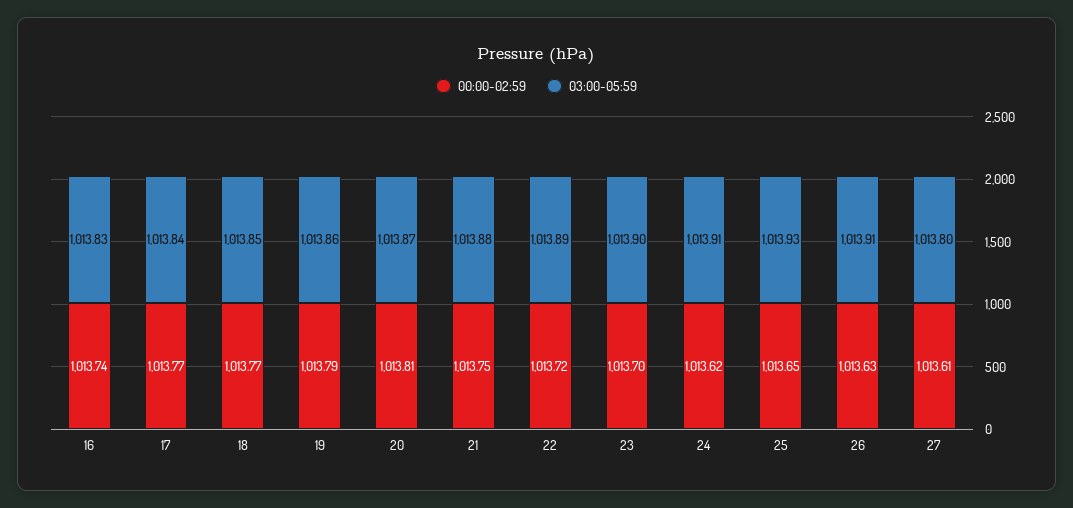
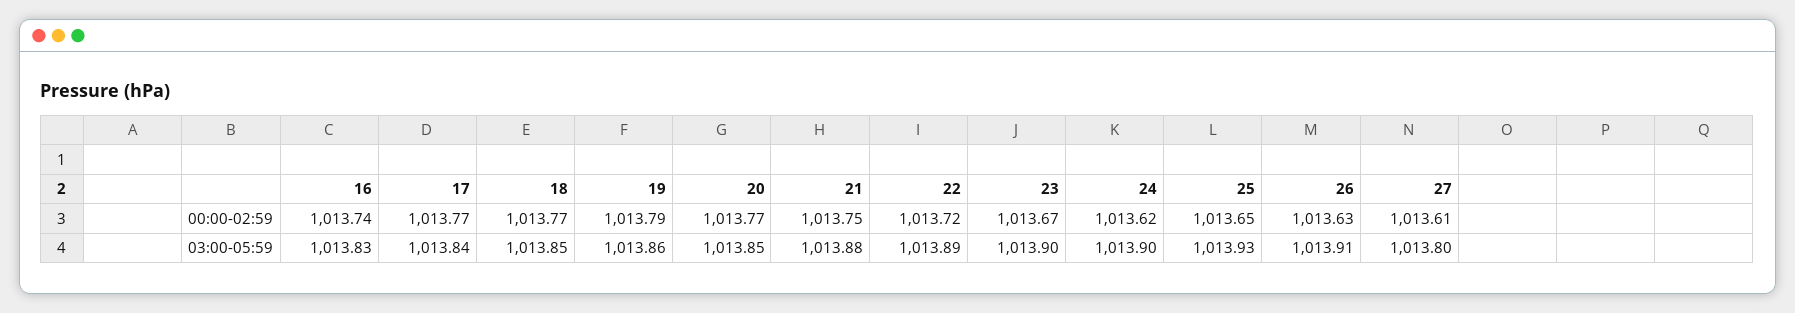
  {
    "00:00-02:59": {
      "16": 1013.74,
      "17": 1013.77,
      "18": 1013.77,
      "19": 1013.79,
-     "20": 1013.81,
+     "20": 1013.77,
      "21": 1013.75,
      "22": 1013.72,
-     "23": 1013.7,
+     "23": 1013.67,
      "24": 1013.62,
      "25": 1013.65,
      "26": 1013.63,
      "27": 1013.61
    },
    "03:00-05:59": {
      "16": 1013.83,
      "17": 1013.84,
      "18": 1013.85,
      "19": 1013.86,
-     "20": 1013.87,
+     "20": 1013.85,
      "21": 1013.88,
      "22": 1013.89,
      "23": 1013.9,
-     "24": 1013.91,
+     "24": 1013.9,
      "25": 1013.93,
      "26": 1013.91,
      "27": 1013.8
    }
  }

